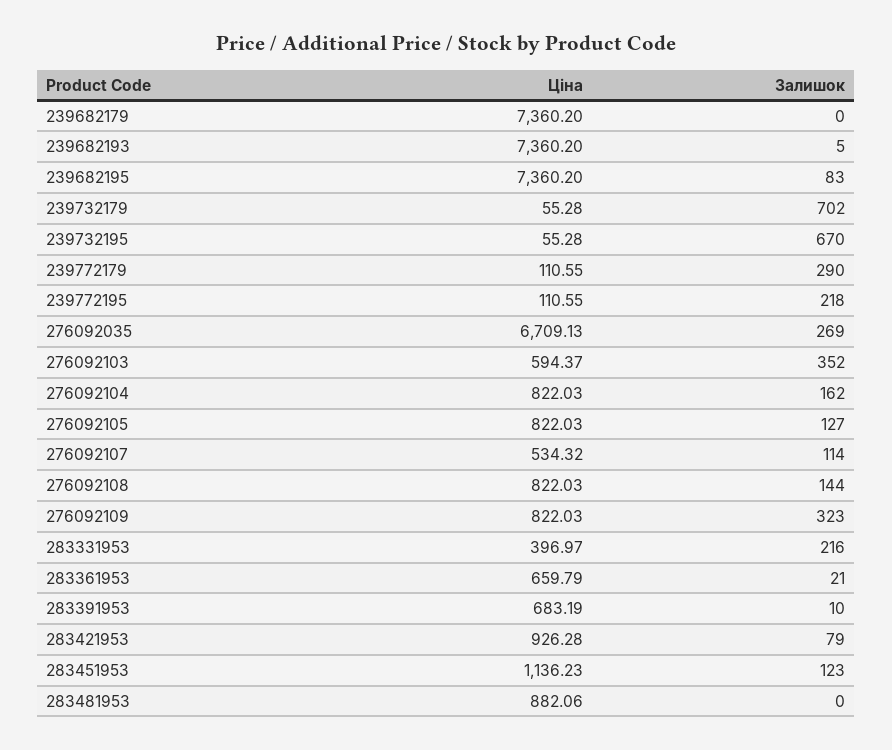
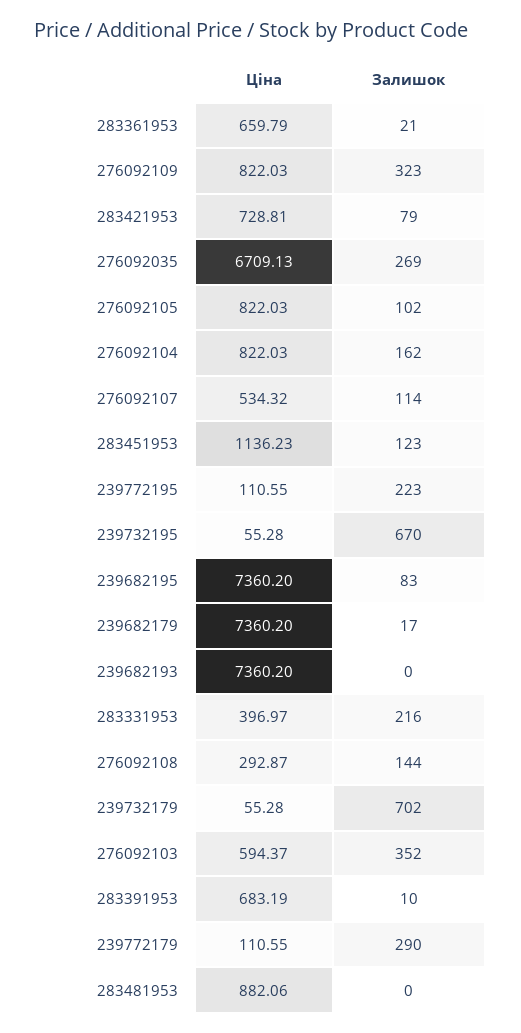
  {
    "Ціна": {
      "239682179": 7360.2,
      "239682193": 7360.2,
      "239682195": 7360.2,
      "239732179": 55.28,
      "239732195": 55.28,
      "239772179": 110.55,
      "239772195": 110.55,
      "276092035": 6709.13,
      "276092103": 594.37,
      "276092104": 822.03,
      "276092105": 822.03,
      "276092107": 534.32,
-     "276092108": 822.03,
+     "276092108": 292.87,
      "276092109": 822.03,
      "283331953": 396.97,
      "283361953": 659.79,
      "283391953": 683.19,
-     "283421953": 926.28,
+     "283421953": 728.81,
      "283451953": 1136.23,
      "283481953": 882.06
    },
    "Залишок": {
-     "239682179": 0,
+     "239682179": 17,
-     "239682193": 5,
+     "239682193": 0,
      "239682195": 83,
      "239732179": 702,
      "239732195": 670,
      "239772179": 290,
-     "239772195": 218,
+     "239772195": 223,
      "276092035": 269,
      "276092103": 352,
      "276092104": 162,
-     "276092105": 127,
+     "276092105": 102,
      "276092107": 114,
      "276092108": 144,
      "276092109": 323,
      "283331953": 216,
      "283361953": 21,
      "283391953": 10,
      "283421953": 79,
      "283451953": 123,
      "283481953": 0
    }
  }

